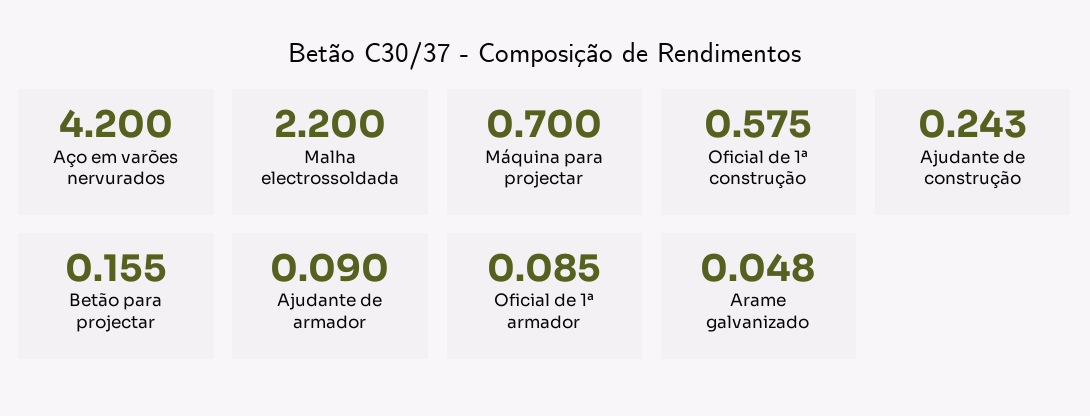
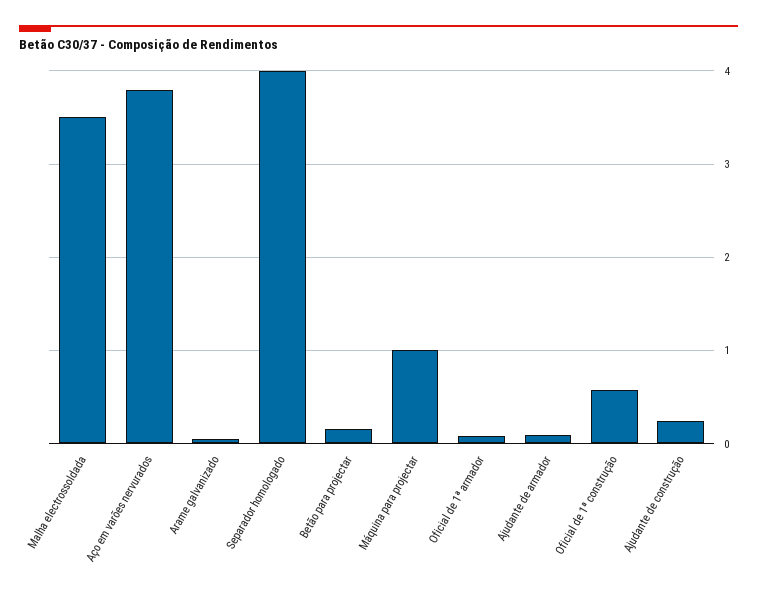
  {
-   "Aço em varões nervurados": 4.2,
+   "Aço em varões nervurados": 3.8,
-   "Malha electrossoldada": 2.2,
+   "Malha electrossoldada": 3.5,
-   "Máquina para projectar": 0.7,
+   "Máquina para projectar": 1,
    "Oficial de 1ª construção": 0.575,
    "Ajudante de construção": 0.243,
    "Betão para projectar": 0.155,
    "Ajudante de armador": 0.09,
    "Oficial de 1ª armador": 0.085,
-   "Arame galvanizado": 0.048
+   "Arame galvanizado": 0.048,
+   "Separador homologado": 4
  }

